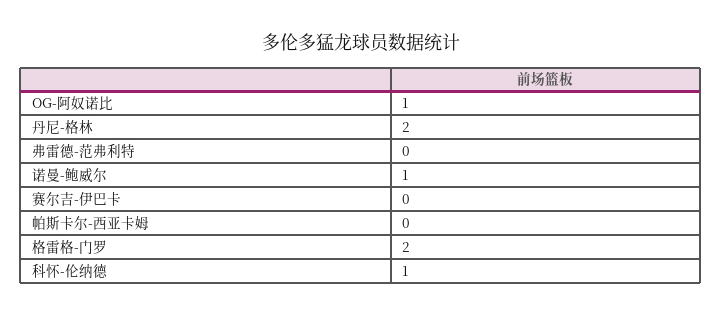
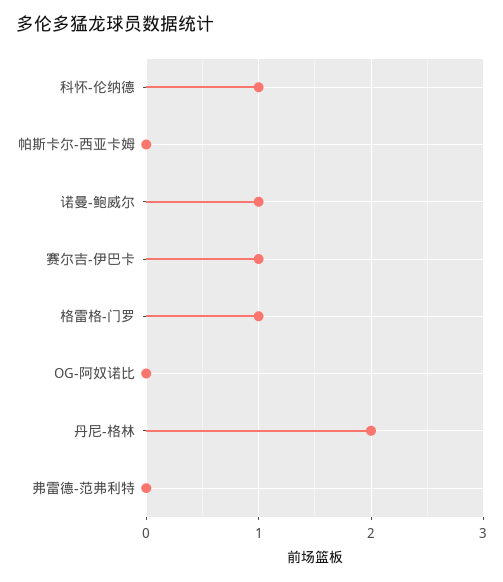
  {
-   "OG-阿奴诺比": 1,
+   "OG-阿奴诺比": 0,
    "丹尼-格林": 2,
    "弗雷德-范弗利特": 0,
    "诺曼-鲍威尔": 1,
-   "赛尔吉-伊巴卡": 0,
+   "赛尔吉-伊巴卡": 1,
    "帕斯卡尔-西亚卡姆": 0,
-   "格雷格-门罗": 2,
+   "格雷格-门罗": 1,
    "科怀-伦纳德": 1
  }

